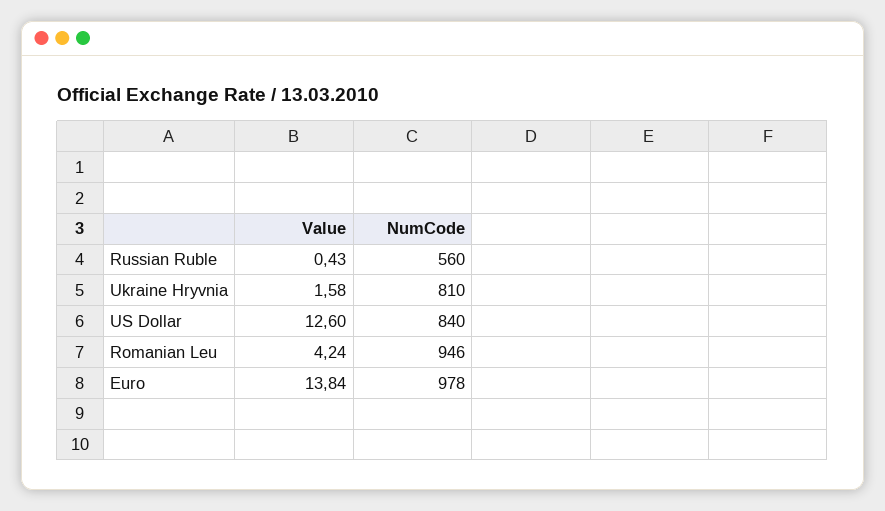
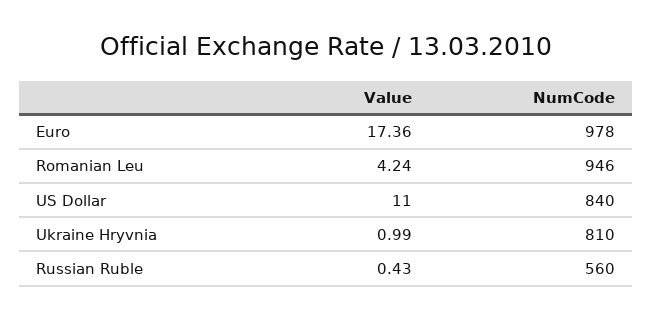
  {
    "Value": {
      "Russian Ruble": 0.43,
-     "Ukraine Hryvnia": 1.58,
+     "Ukraine Hryvnia": 0.99,
-     "US Dollar": 12.6,
+     "US Dollar": 11,
      "Romanian Leu": 4.24,
-     "Euro": 13.84
+     "Euro": 17.36
    },
    "NumCode": {
      "Russian Ruble": 560,
      "Ukraine Hryvnia": 810,
      "US Dollar": 840,
      "Romanian Leu": 946,
      "Euro": 978
    }
  }

